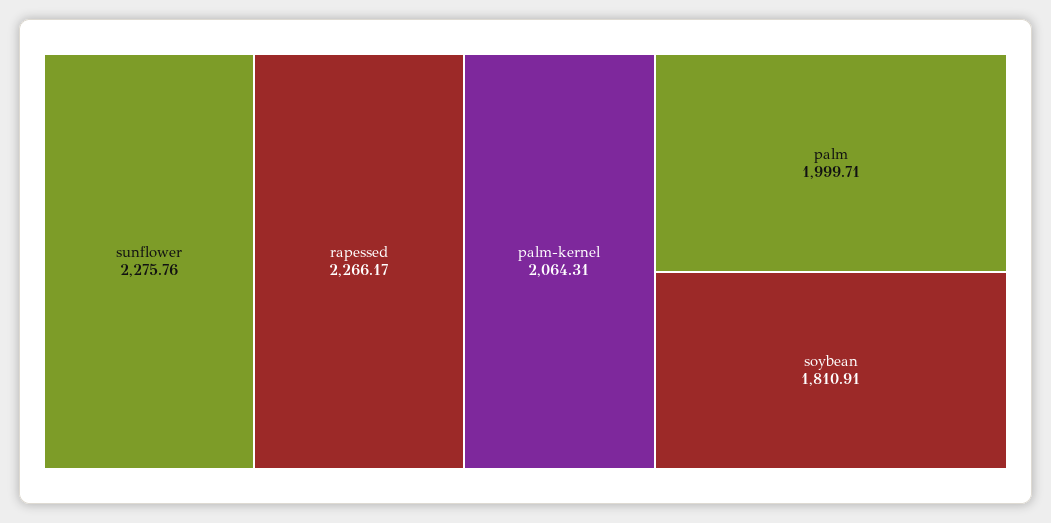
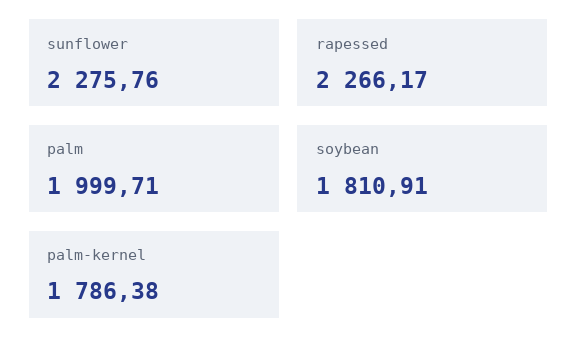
  {
    "sunflower": 2275.76,
    "rapessed": 2266.17,
-   "palm-kernel": 2064.31,
+   "palm-kernel": 1786.38,
    "palm": 1999.71,
    "soybean": 1810.91
  }

